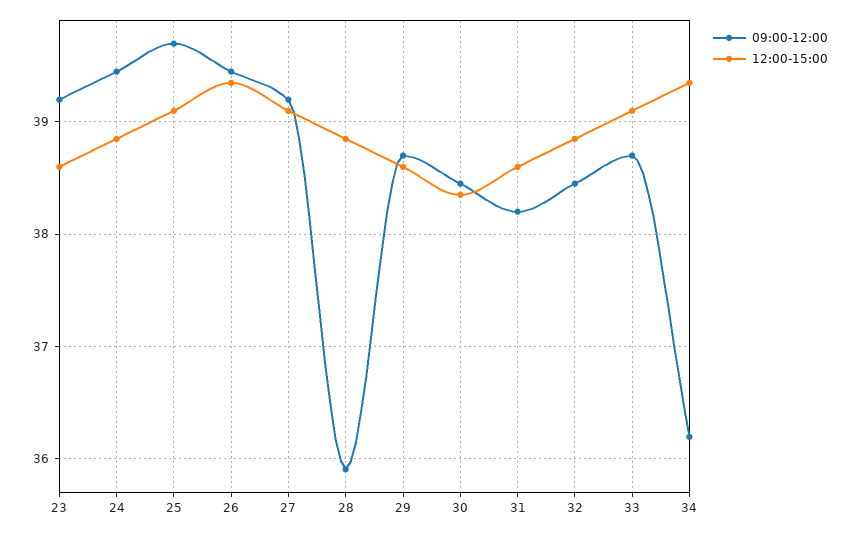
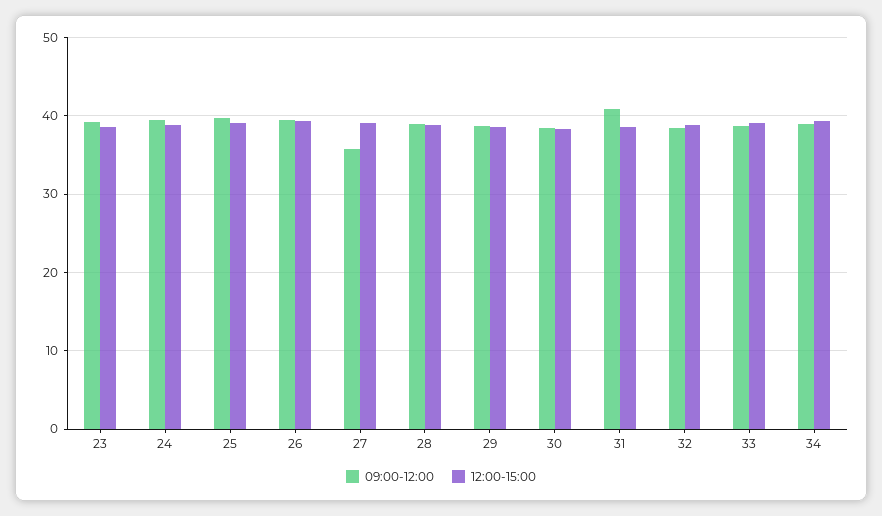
  {
    "09:00-12:00": {
      "23": 39.2,
      "24": 39.5,
      "25": 39.7,
      "26": 39.5,
-     "27": 39.2,
+     "27": 36,
-     "28": 35.9,
+     "28": 39,
      "29": 38.7,
      "30": 38.5,
-     "31": 38.2,
+     "31": 41,
      "32": 38.5,
      "33": 38.7,
-     "34": 36.2
+     "34": 39
    },
    "12:00-15:00": {
      "23": 38.6,
      "24": 38.9,
      "25": 39.1,
      "26": 39.4,
      "27": 39.1,
      "28": 38.9,
      "29": 38.6,
      "30": 38.4,
      "31": 38.6,
      "32": 38.9,
      "33": 39.1,
      "34": 39.4
    }
  }

